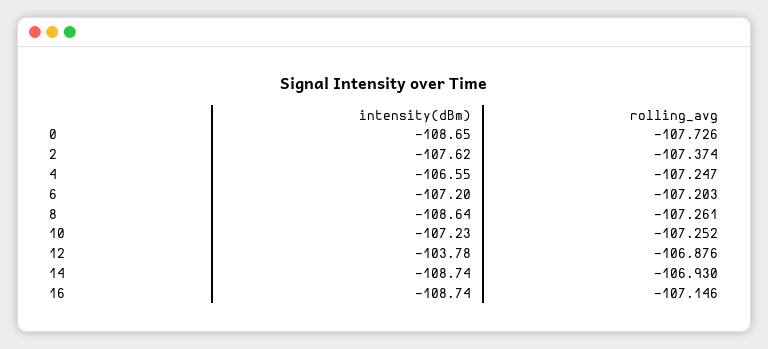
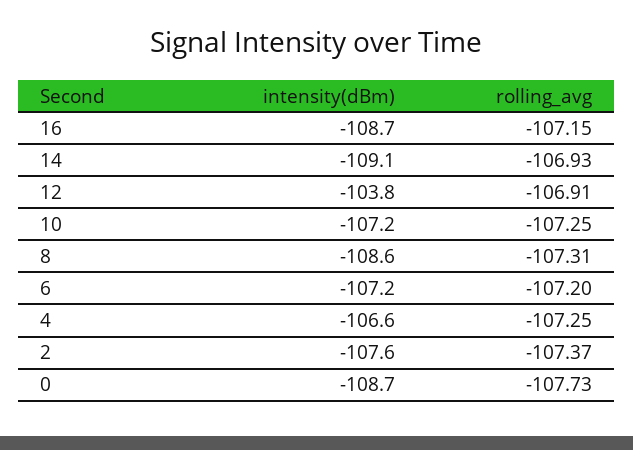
  {
    "intensity(dBm)": {
      "0": -108.65,
      "2": -107.62,
      "4": -106.55,
      "6": -107.2,
      "8": -108.64,
      "10": -107.23,
      "12": -103.78,
-     "14": -108.74,
+     "14": -109.1,
      "16": -108.74
    },
    "rolling_avg": {
      "0": -107.726,
      "2": -107.374,
      "4": -107.247,
      "6": -107.203,
-     "8": -107.261,
+     "8": -107.31,
      "10": -107.252,
-     "12": -106.876,
+     "12": -106.91,
      "14": -106.93,
      "16": -107.146
    }
  }

